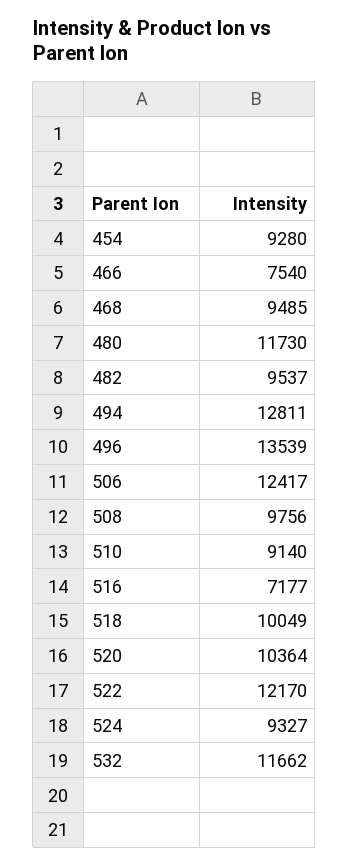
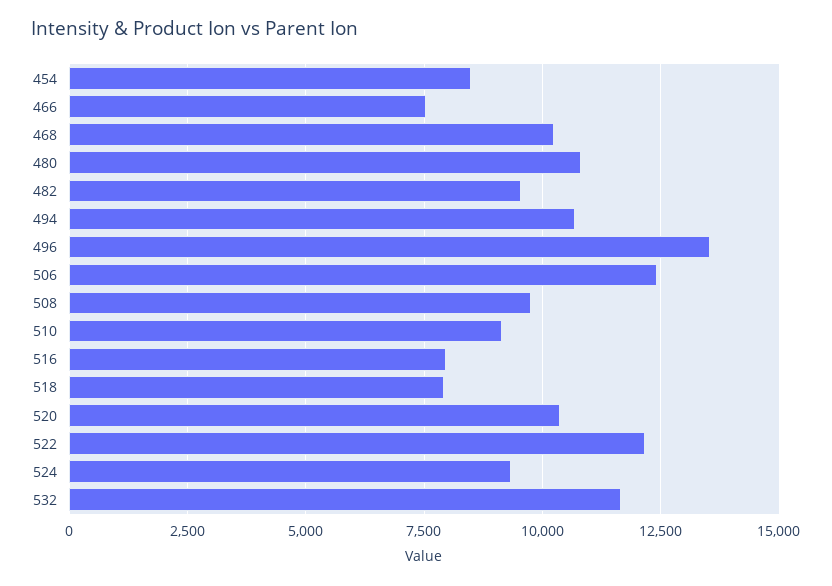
  {
-   "454": 9280,
+   "454": 8500,
    "466": 7540,
-   "468": 9485,
+   "468": 10250,
-   "480": 11730,
+   "480": 10750,
    "482": 9537,
-   "494": 12811,
+   "494": 10750,
    "496": 13539,
    "506": 12417,
    "508": 9756,
    "510": 9140,
-   "516": 7177,
+   "516": 8000,
-   "518": 10049,
+   "518": 8000,
    "520": 10364,
    "522": 12170,
    "524": 9327,
    "532": 11662
  }

